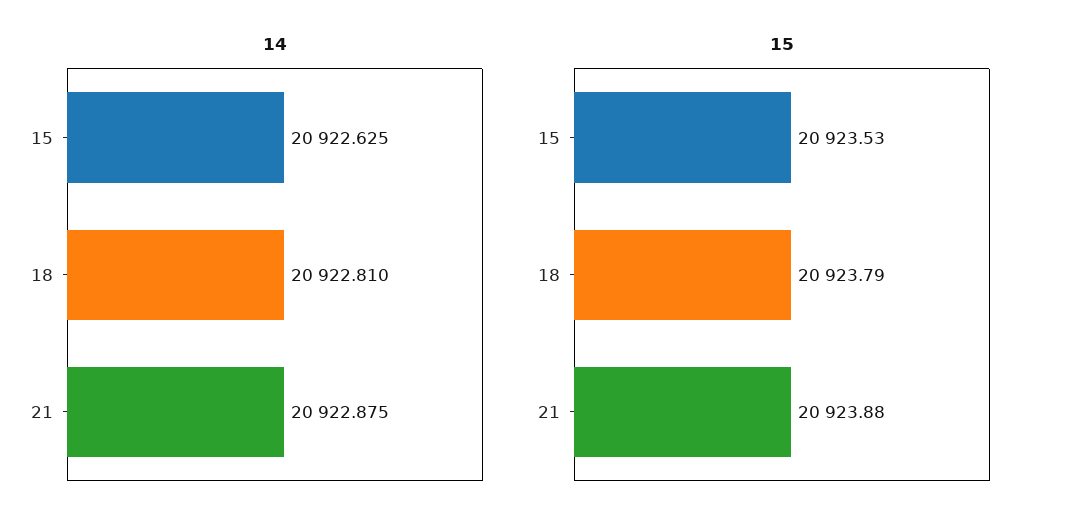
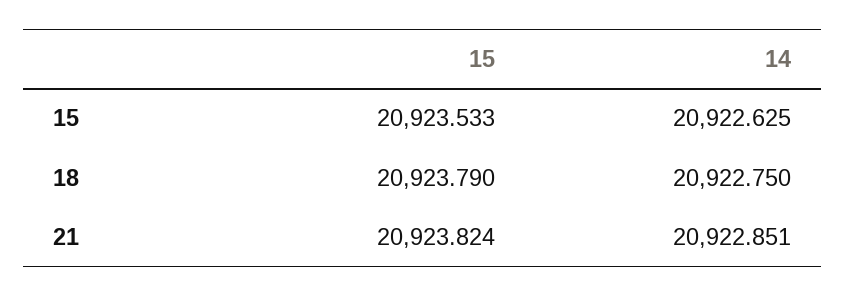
  {
    "14": {
      "15": 20922.625,
-     "18": 20922.81,
+     "18": 20922.75,
-     "21": 20922.875
+     "21": 20922.851
    },
    "15": {
      "15": 20923.533,
      "18": 20923.79,
-     "21": 20923.88
+     "21": 20923.824
    }
  }

